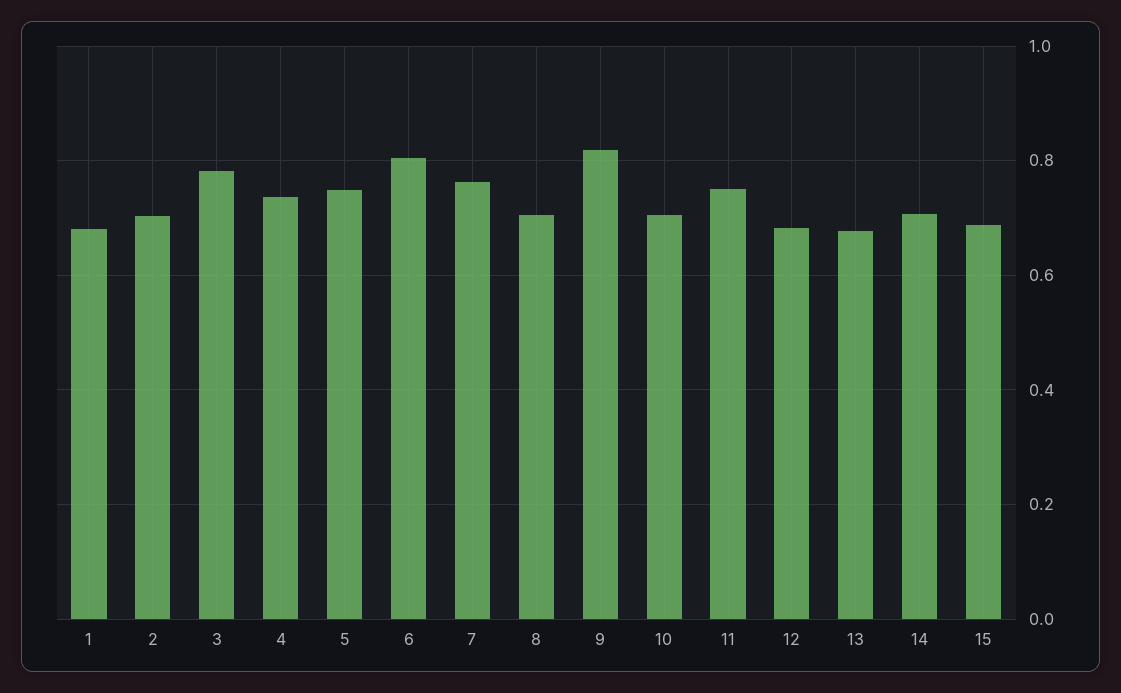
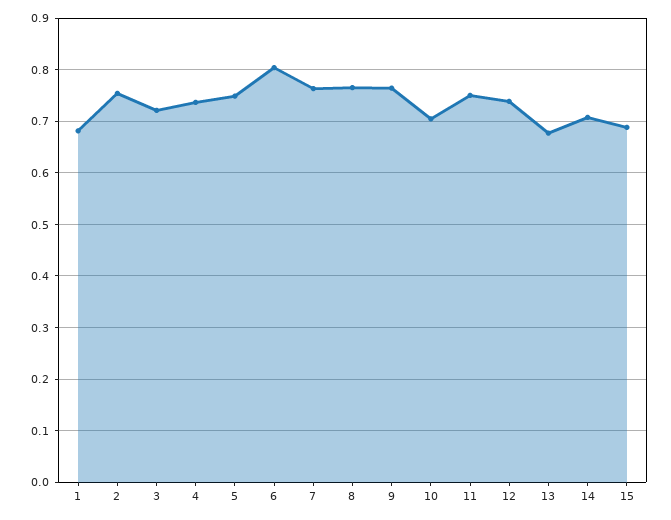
  {
    "1": 0.68,
-   "2": 0.7,
+   "2": 0.76,
-   "3": 0.78,
+   "3": 0.72,
    "4": 0.74,
    "5": 0.74,
    "6": 0.8,
    "7": 0.76,
-   "8": 0.7,
+   "8": 0.76,
-   "9": 0.82,
+   "9": 0.76,
    "10": 0.7,
    "11": 0.76,
-   "12": 0.68,
+   "12": 0.74,
    "13": 0.68,
    "14": 0.7,
    "15": 0.68
  }

